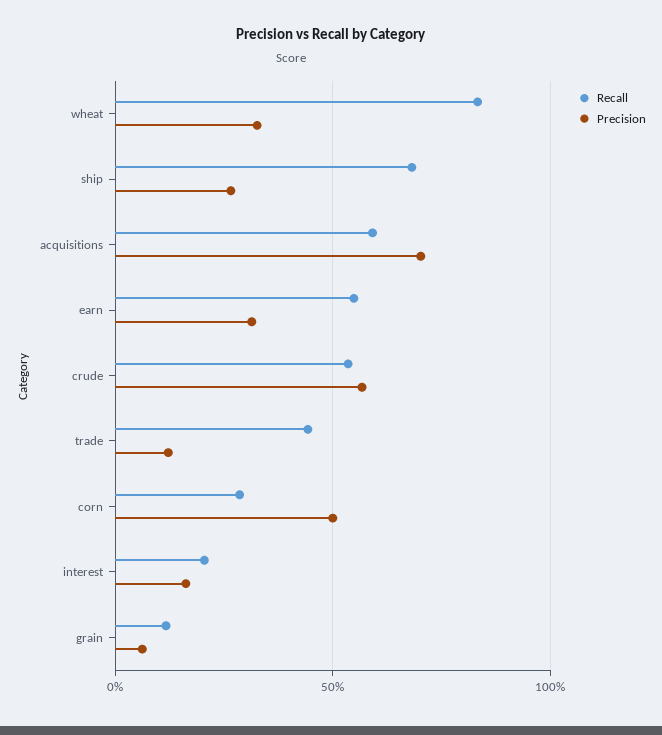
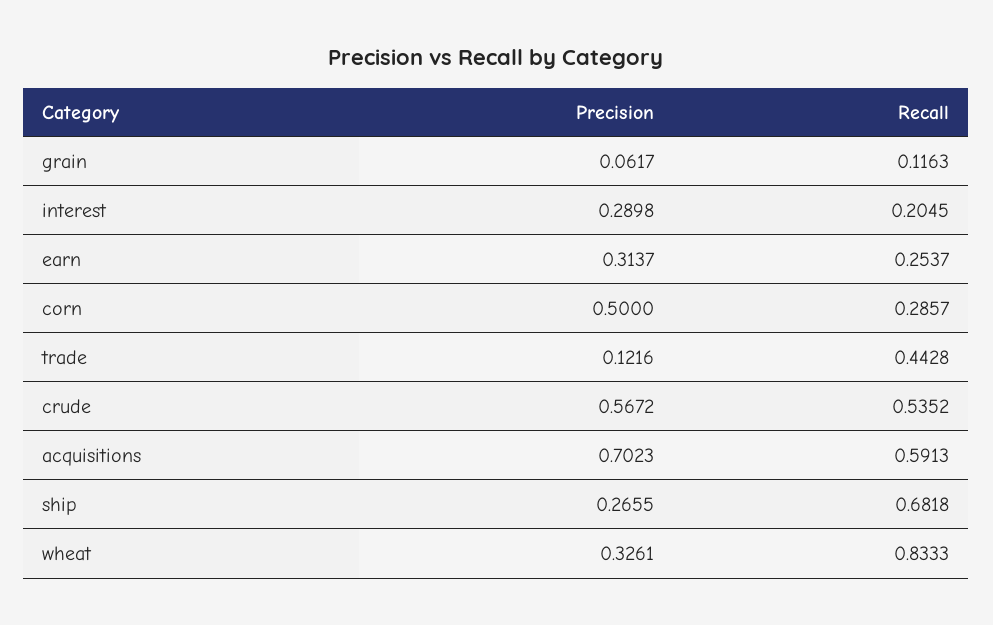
  {
    "Recall": {
      "wheat": 0.8333,
      "ship": 0.6818,
      "acquisitions": 0.5913,
-     "earn": 0.55,
+     "earn": 0.2537,
      "crude": 0.5352,
      "trade": 0.4428,
      "corn": 0.2857,
      "interest": 0.2045,
      "grain": 0.1163
    },
    "Precision": {
      "wheat": 0.3261,
      "ship": 0.2655,
      "acquisitions": 0.7023,
      "earn": 0.3137,
      "crude": 0.5672,
      "trade": 0.1216,
      "corn": 0.5,
-     "interest": 0.15,
+     "interest": 0.2898,
      "grain": 0.0617
    }
  }

